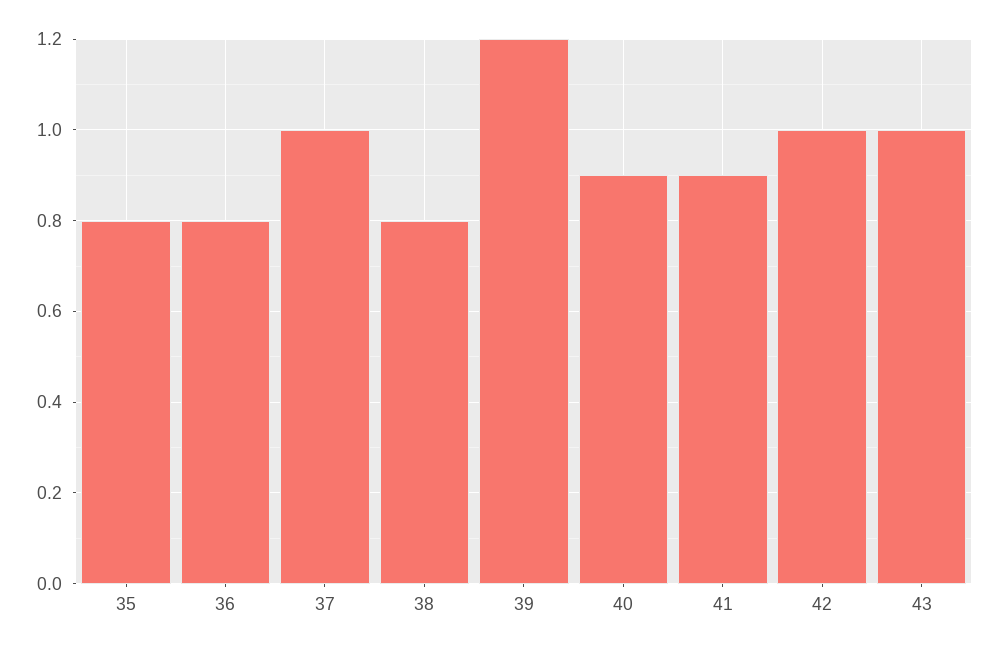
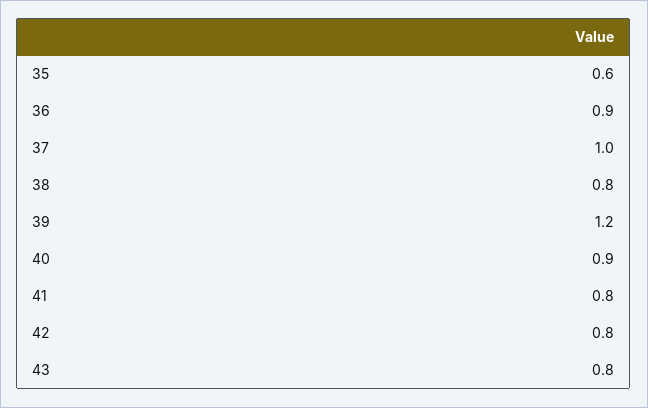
  {
-   "35": 0.8,
+   "35": 0.6,
-   "36": 0.8,
+   "36": 0.9,
    "37": 1,
    "38": 0.8,
    "39": 1.2,
    "40": 0.9,
-   "41": 0.9,
+   "41": 0.8,
-   "42": 1,
+   "42": 0.8,
-   "43": 1
+   "43": 0.8
  }

